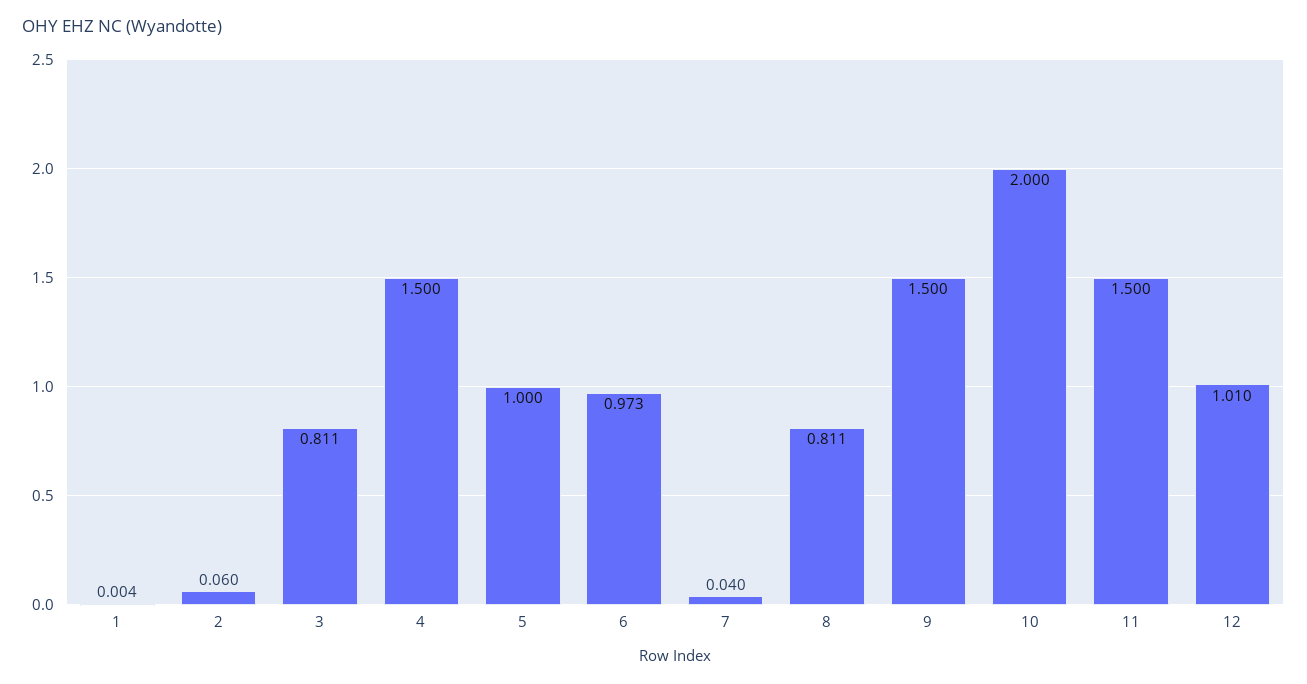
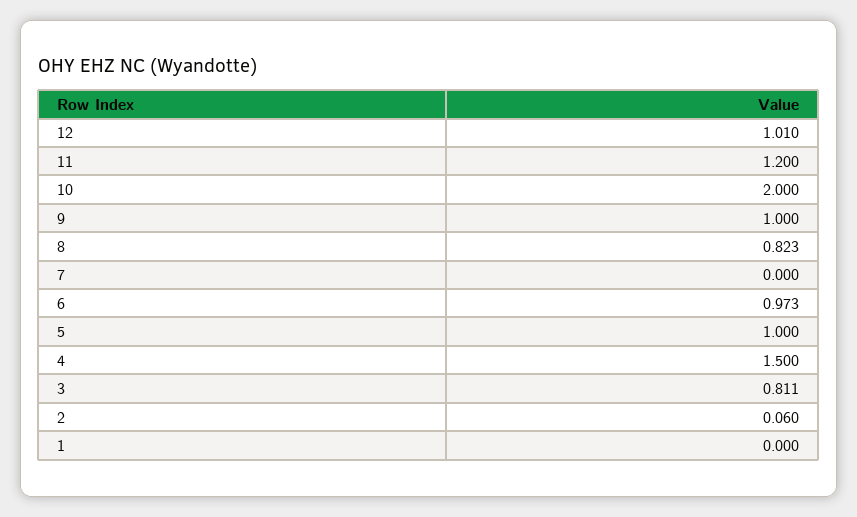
  {
-   "1": 0.004,
+   "1": 0,
    "2": 0.06,
    "3": 0.811,
    "4": 1.5,
    "5": 1,
    "6": 0.973,
-   "7": 0.04,
+   "7": 0,
-   "8": 0.811,
+   "8": 0.823,
-   "9": 1.5,
+   "9": 1,
    "10": 2,
-   "11": 1.5,
+   "11": 1.2,
    "12": 1.01
  }

